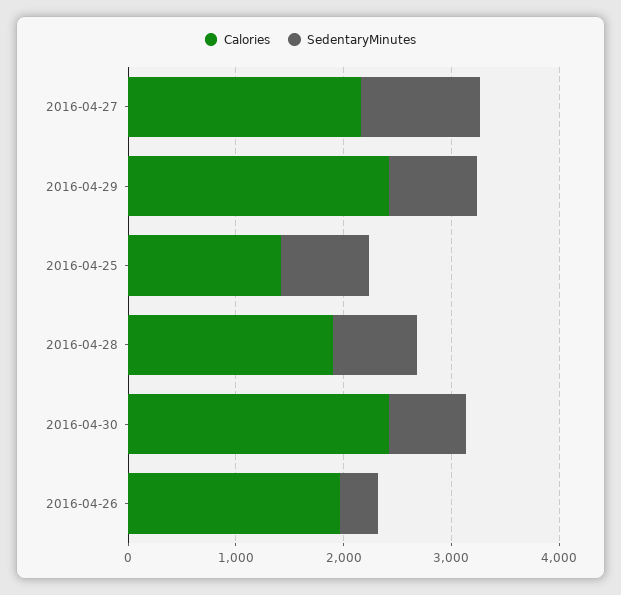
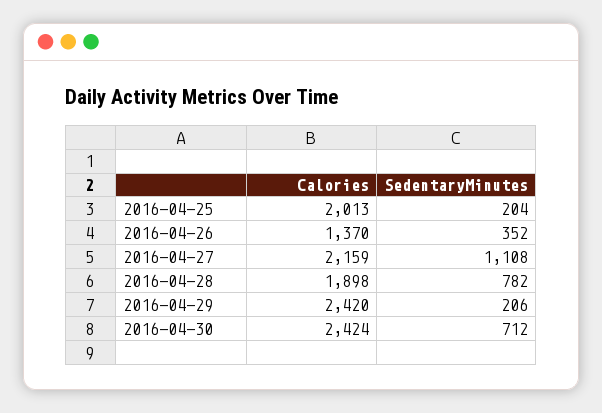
  {
    "Calories": {
      "2016-04-27": 2159,
      "2016-04-29": 2420,
-     "2016-04-25": 1400,
+     "2016-04-25": 2013,
      "2016-04-28": 1898,
      "2016-04-30": 2424,
-     "2016-04-26": 2000
+     "2016-04-26": 1370
    },
    "SedentaryMinutes": {
      "2016-04-27": 1108,
-     "2016-04-29": 800,
+     "2016-04-29": 206,
-     "2016-04-25": 800,
+     "2016-04-25": 204,
      "2016-04-28": 782,
      "2016-04-30": 712,
      "2016-04-26": 352
    }
  }

